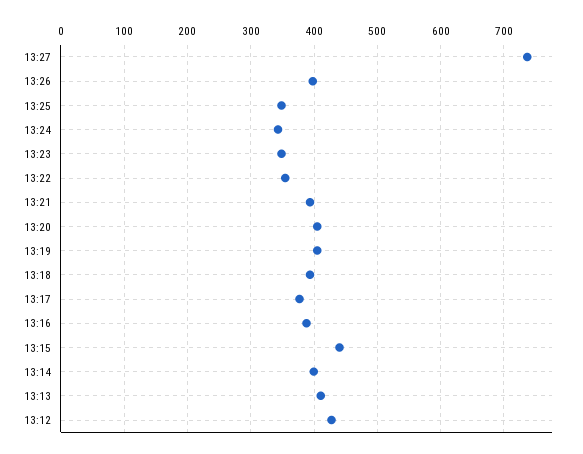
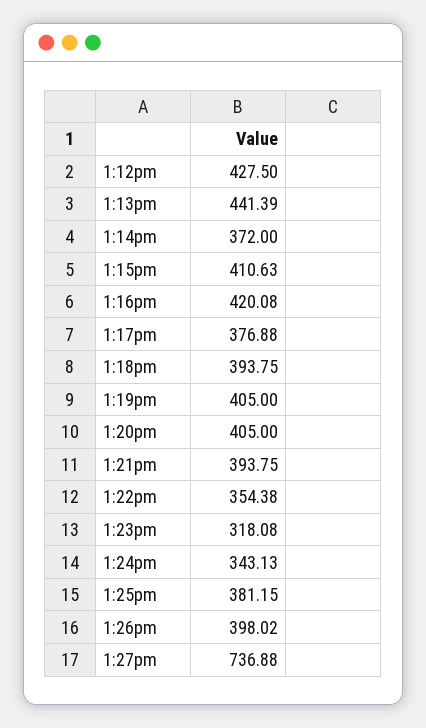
  {
    "13:27": 736.88,
    "13:26": 398.02,
-   "13:25": 350,
+   "13:25": 381.15,
    "13:24": 343.13,
-   "13:23": 350,
+   "13:23": 318.08,
    "13:22": 354.38,
    "13:21": 393.75,
    "13:20": 405,
    "13:19": 405,
    "13:18": 393.75,
    "13:17": 376.88,
-   "13:16": 390,
+   "13:16": 420.08,
-   "13:15": 440,
+   "13:15": 410.63,
-   "13:14": 400,
+   "13:14": 372,
-   "13:13": 410,
+   "13:13": 441.39,
    "13:12": 427.5
  }

